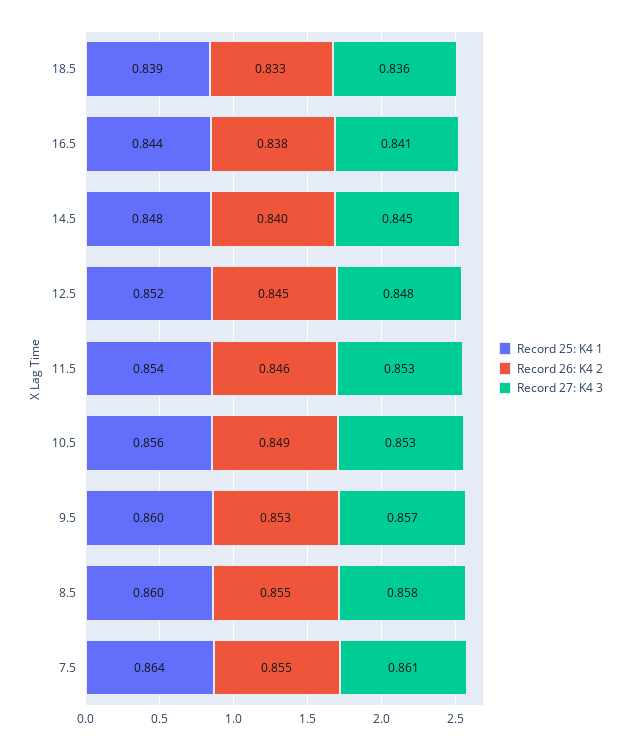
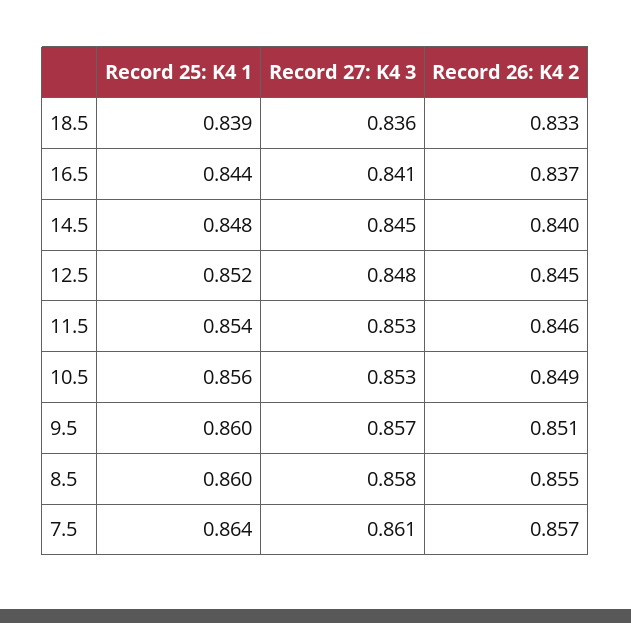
  {
    "Record 25: K4 1": {
      "18.5": 0.839,
      "16.5": 0.844,
      "14.5": 0.848,
      "12.5": 0.852,
      "11.5": 0.854,
      "10.5": 0.856,
      "9.5": 0.86,
      "8.5": 0.86,
      "7.5": 0.864
    },
    "Record 26: K4 2": {
      "18.5": 0.833,
-     "16.5": 0.838,
+     "16.5": 0.837,
      "14.5": 0.84,
      "12.5": 0.845,
      "11.5": 0.846,
      "10.5": 0.849,
-     "9.5": 0.853,
+     "9.5": 0.851,
      "8.5": 0.855,
-     "7.5": 0.855
+     "7.5": 0.857
    },
    "Record 27: K4 3": {
      "18.5": 0.836,
      "16.5": 0.841,
      "14.5": 0.845,
      "12.5": 0.848,
      "11.5": 0.853,
      "10.5": 0.853,
      "9.5": 0.857,
      "8.5": 0.858,
      "7.5": 0.861
    }
  }

